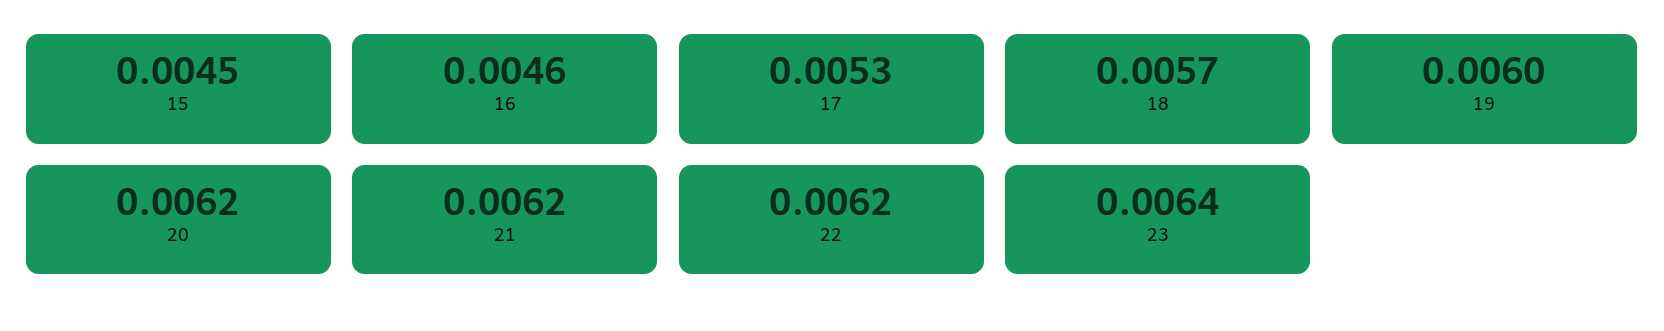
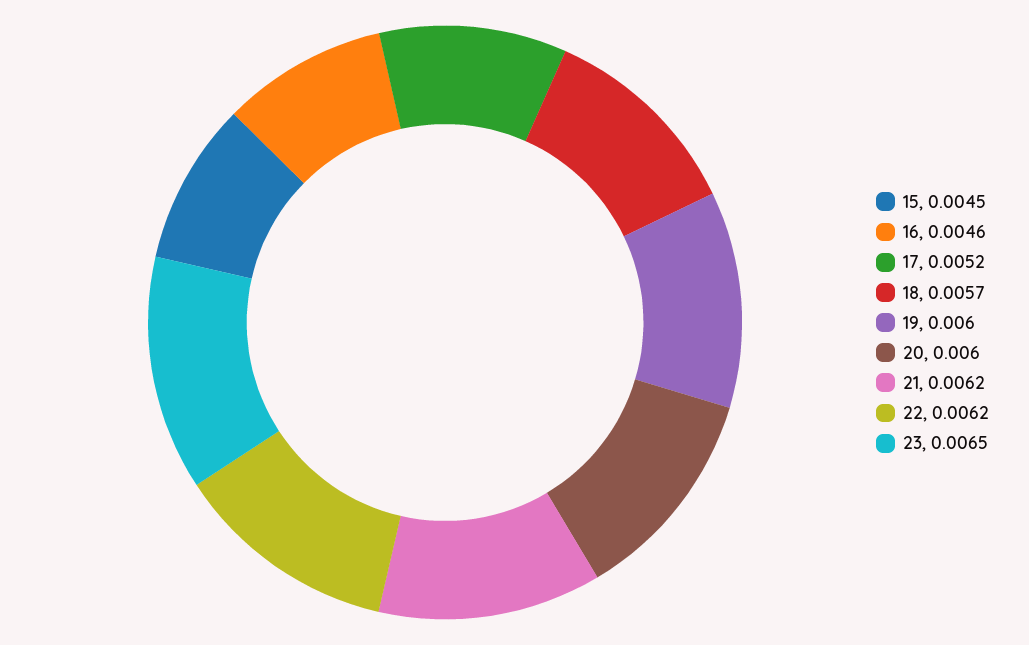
  {
    "15": 0.0045,
    "16": 0.0046,
-   "17": 0.0053,
+   "17": 0.0052,
    "18": 0.0057,
    "19": 0.006,
-   "20": 0.0062,
+   "20": 0.006,
    "21": 0.0062,
    "22": 0.0062,
-   "23": 0.0064
+   "23": 0.0065
  }

